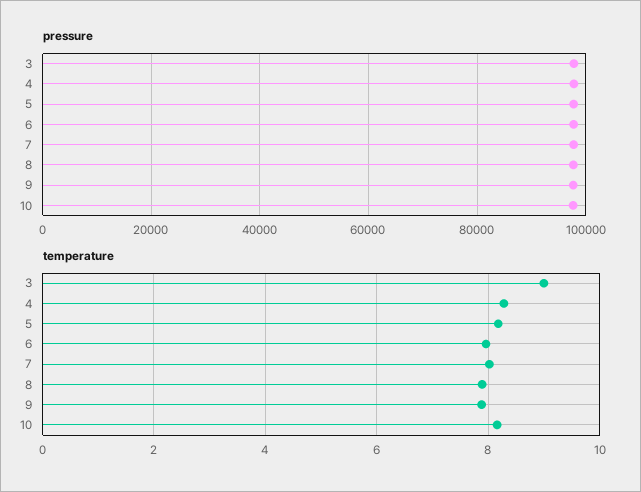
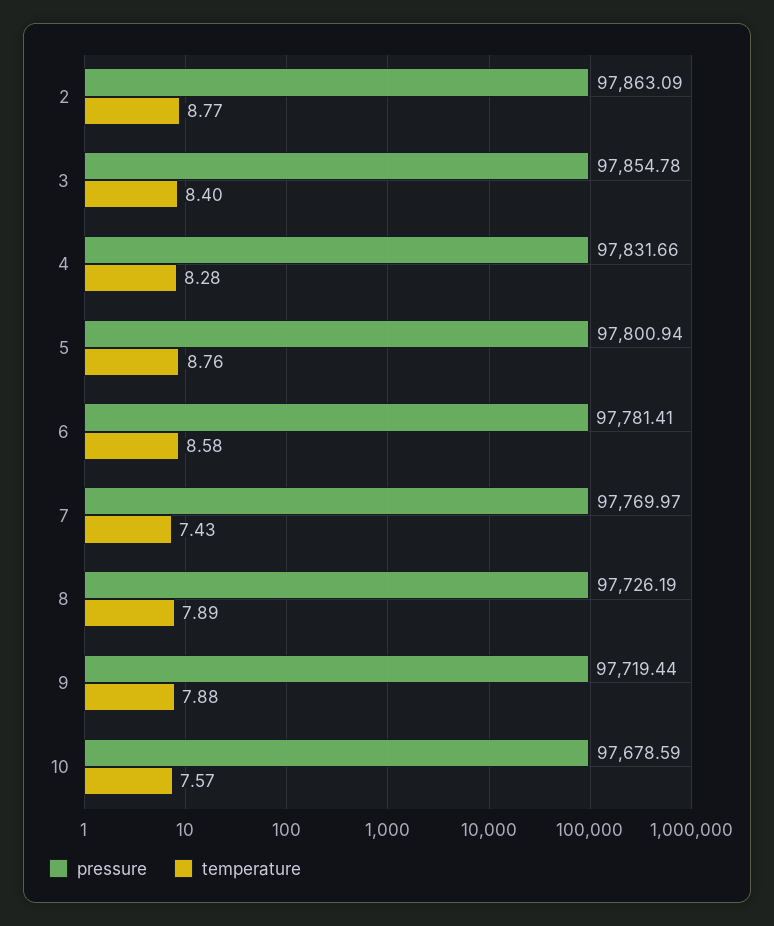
  {
    "pressure": {
      "3": 97854.78,
      "4": 97831.66,
      "5": 97800.94,
      "6": 97781.41,
      "7": 97769.97,
      "8": 97726.19,
      "9": 97719.44,
-     "10": 97678.59
+     "10": 97678.59,
+     "2": 97863.09
    },
    "temperature": {
-     "3": 9,
+     "3": 8.4,
      "4": 8.28,
-     "5": 8.2,
+     "5": 8.76,
-     "6": 8,
+     "6": 8.58,
-     "7": 8,
+     "7": 7.43,
      "8": 7.89,
      "9": 7.88,
-     "10": 8.2
+     "10": 7.57,
+     "2": 8.77
    }
  }

